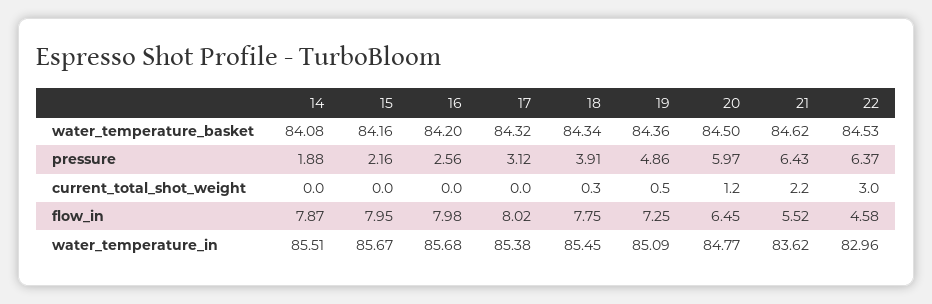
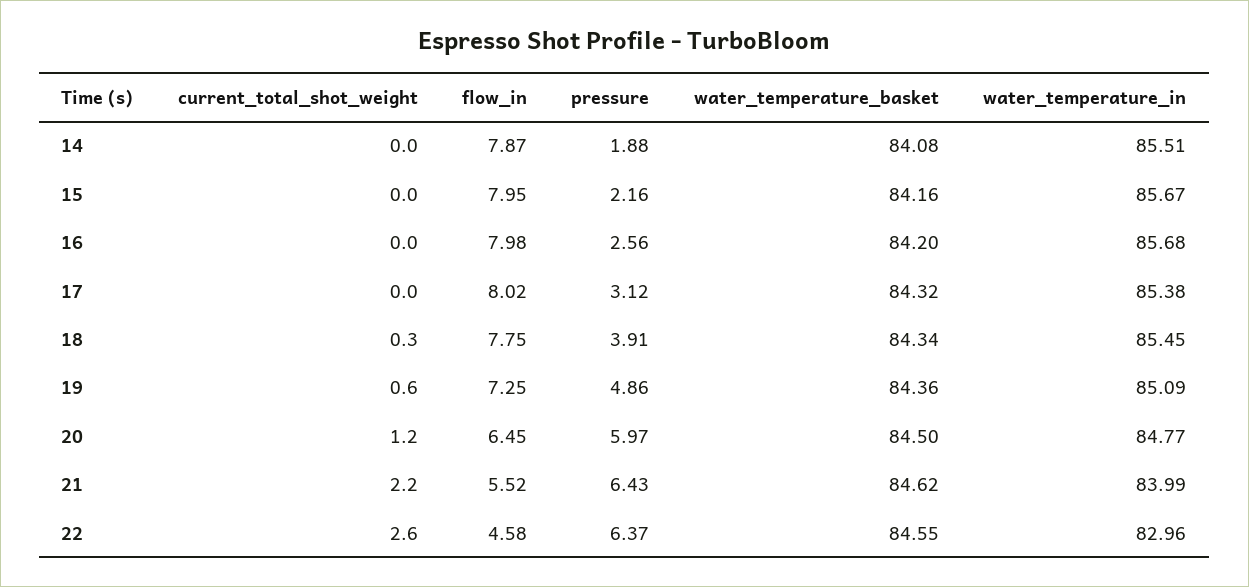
  {
    "14": {
      "water_temperature_basket": 84.08,
      "pressure": 1.88,
      "current_total_shot_weight": 0,
      "flow_in": 7.87,
      "water_temperature_in": 85.51
    },
    "15": {
      "water_temperature_basket": 84.16,
      "pressure": 2.16,
      "current_total_shot_weight": 0,
      "flow_in": 7.95,
      "water_temperature_in": 85.67
    },
    "16": {
      "water_temperature_basket": 84.2,
      "pressure": 2.56,
      "current_total_shot_weight": 0,
      "flow_in": 7.98,
      "water_temperature_in": 85.68
    },
    "17": {
      "water_temperature_basket": 84.32,
      "pressure": 3.12,
      "current_total_shot_weight": 0,
      "flow_in": 8.02,
      "water_temperature_in": 85.38
    },
    "18": {
      "water_temperature_basket": 84.34,
      "pressure": 3.91,
      "current_total_shot_weight": 0.3,
      "flow_in": 7.75,
      "water_temperature_in": 85.45
    },
    "19": {
      "water_temperature_basket": 84.36,
      "pressure": 4.86,
-     "current_total_shot_weight": 0.5,
+     "current_total_shot_weight": 0.6,
      "flow_in": 7.25,
      "water_temperature_in": 85.09
    },
    "20": {
      "water_temperature_basket": 84.5,
      "pressure": 5.97,
      "current_total_shot_weight": 1.2,
      "flow_in": 6.45,
      "water_temperature_in": 84.77
    },
    "21": {
      "water_temperature_basket": 84.62,
      "pressure": 6.43,
      "current_total_shot_weight": 2.2,
      "flow_in": 5.52,
-     "water_temperature_in": 83.62
+     "water_temperature_in": 83.99
    },
    "22": {
-     "water_temperature_basket": 84.53,
+     "water_temperature_basket": 84.55,
      "pressure": 6.37,
-     "current_total_shot_weight": 3,
+     "current_total_shot_weight": 2.6,
      "flow_in": 4.58,
      "water_temperature_in": 82.96
    }
  }

